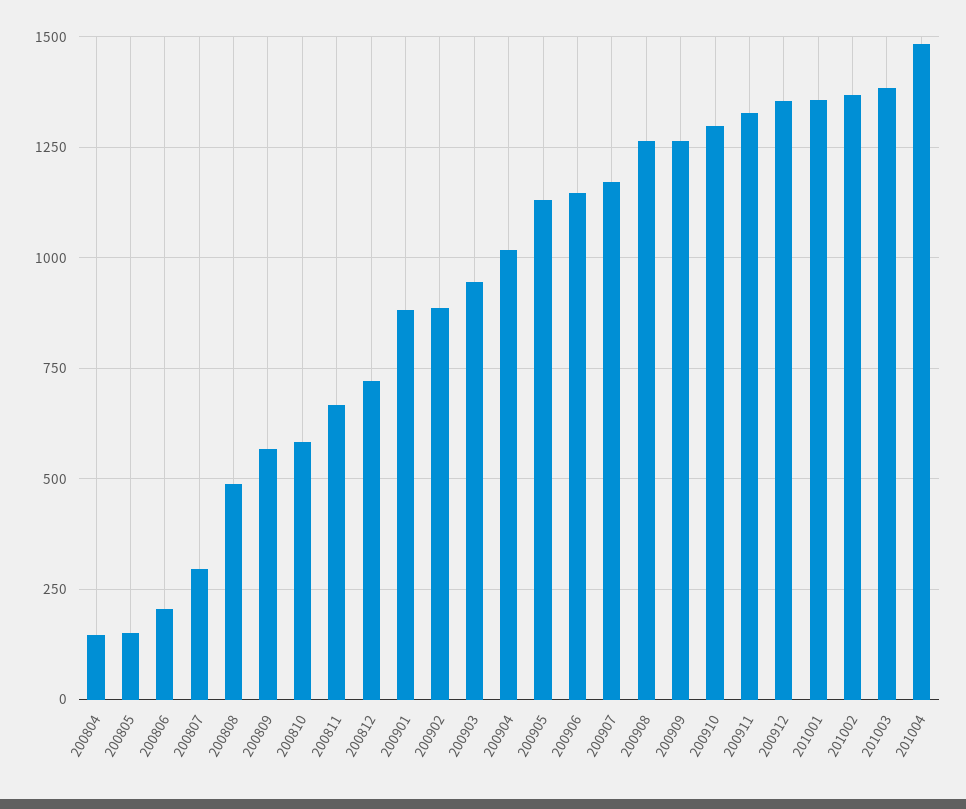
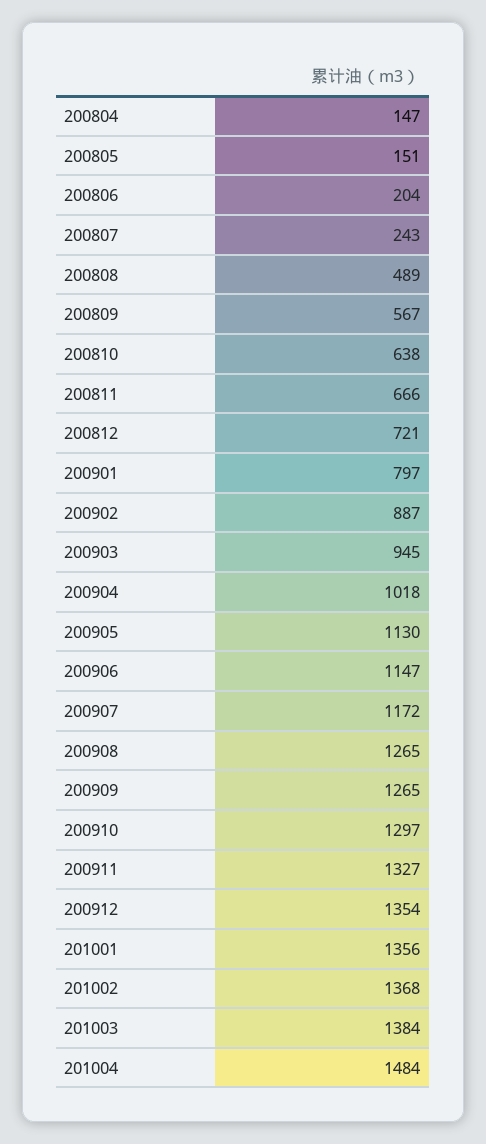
  {
    "200804": 147,
    "200805": 151,
    "200806": 204,
-   "200807": 300,
+   "200807": 243,
    "200808": 489,
    "200809": 567,
-   "200810": 575,
+   "200810": 638,
    "200811": 666,
    "200812": 721,
-   "200901": 875,
+   "200901": 797,
    "200902": 887,
    "200903": 945,
    "200904": 1018,
    "200905": 1130,
    "200906": 1147,
    "200907": 1172,
    "200908": 1265,
    "200909": 1265,
    "200910": 1297,
    "200911": 1327,
    "200912": 1354,
    "201001": 1356,
    "201002": 1368,
    "201003": 1384,
    "201004": 1484
  }

